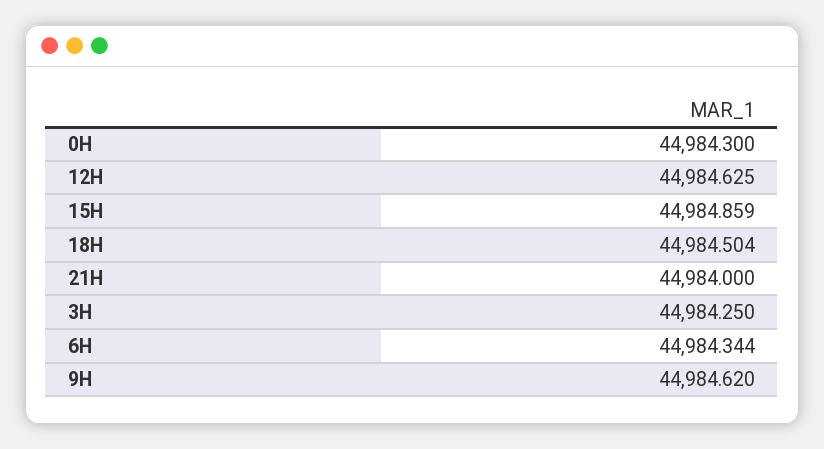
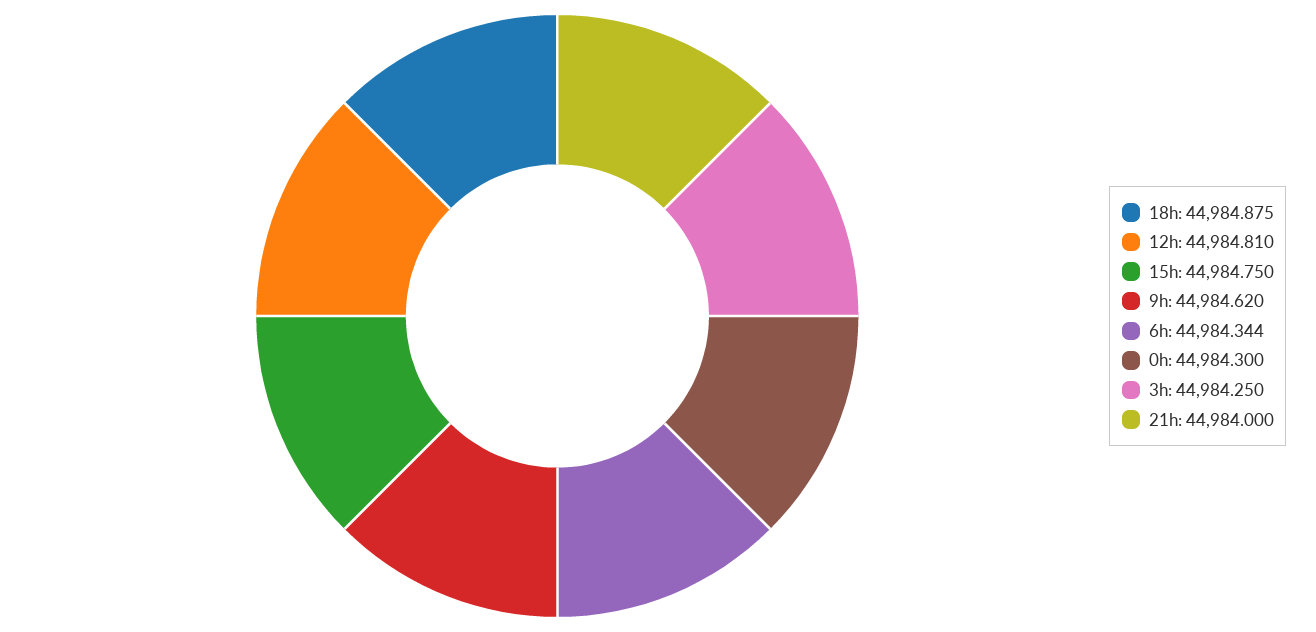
  {
    "0H": 44984.3,
-   "12H": 44984.625,
+   "12H": 44984.81,
-   "15H": 44984.859,
+   "15H": 44984.75,
-   "18H": 44984.504,
+   "18H": 44984.875,
    "21H": 44984,
    "3H": 44984.25,
    "6H": 44984.344,
    "9H": 44984.62
  }

